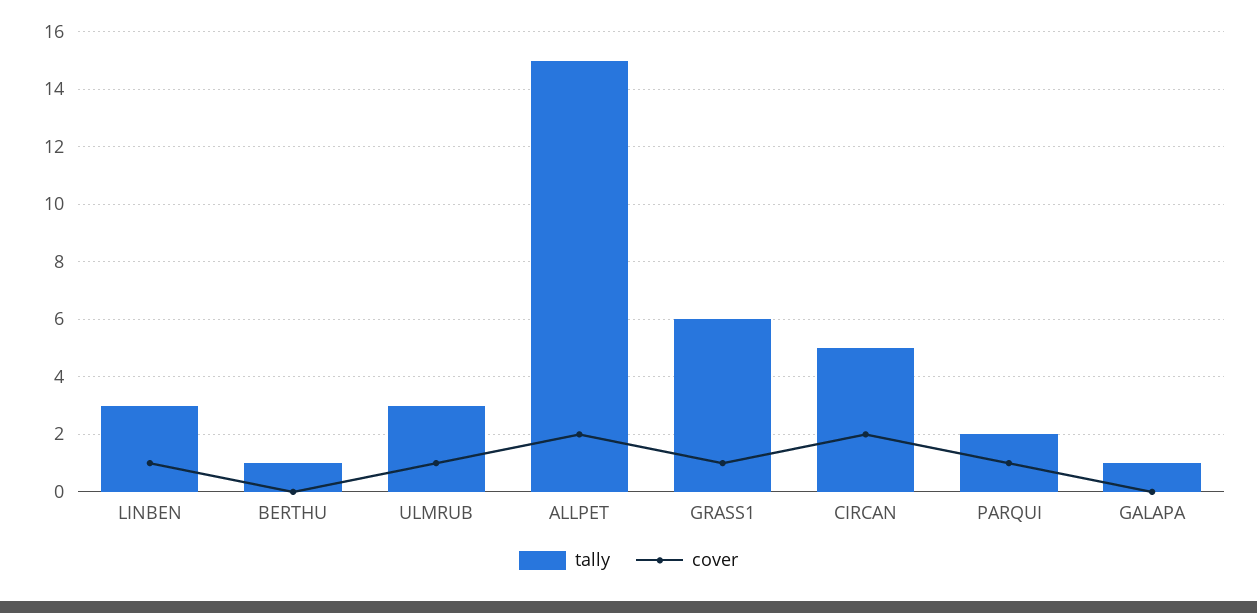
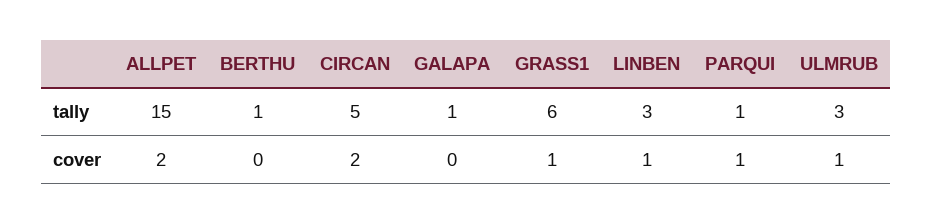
  {
    "tally": {
      "LINBEN": 3,
      "BERTHU": 1,
      "ULMRUB": 3,
      "ALLPET": 15,
      "GRASS1": 6,
      "CIRCAN": 5,
-     "PARQUI": 2,
+     "PARQUI": 1,
      "GALAPA": 1
    },
    "cover": {
      "LINBEN": 1,
      "BERTHU": 0,
      "ULMRUB": 1,
      "ALLPET": 2,
      "GRASS1": 1,
      "CIRCAN": 2,
      "PARQUI": 1,
      "GALAPA": 0
    }
  }

